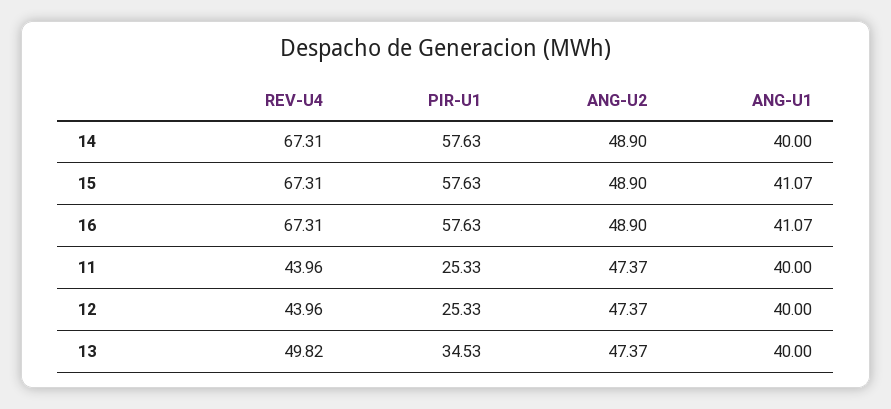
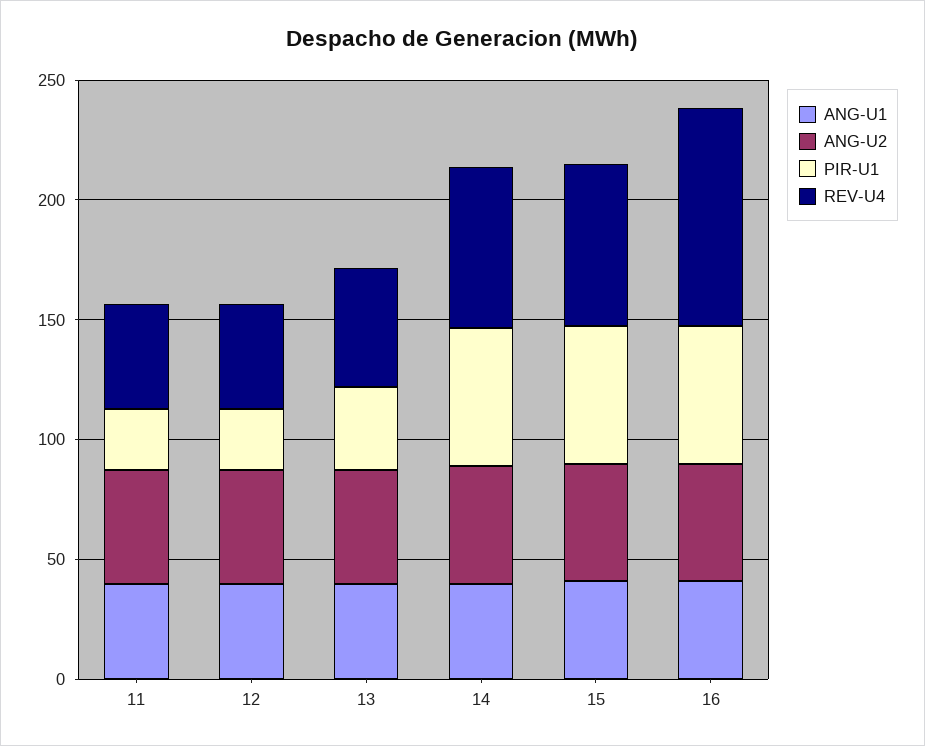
  {
    "REV-U4": {
      "14": 67.31,
      "15": 67.31,
-     "16": 67.31,
+     "16": 90,
      "11": 43.96,
      "12": 43.96,
      "13": 49.82
    },
    "PIR-U1": {
      "14": 57.63,
      "15": 57.63,
      "16": 57.63,
      "11": 25.33,
      "12": 25.33,
      "13": 34.53
    },
    "ANG-U2": {
      "14": 48.9,
      "15": 48.9,
      "16": 48.9,
      "11": 47.37,
      "12": 47.37,
      "13": 47.37
    },
    "ANG-U1": {
      "14": 40,
      "15": 41.07,
      "16": 41.07,
      "11": 40,
      "12": 40,
      "13": 40
    }
  }

